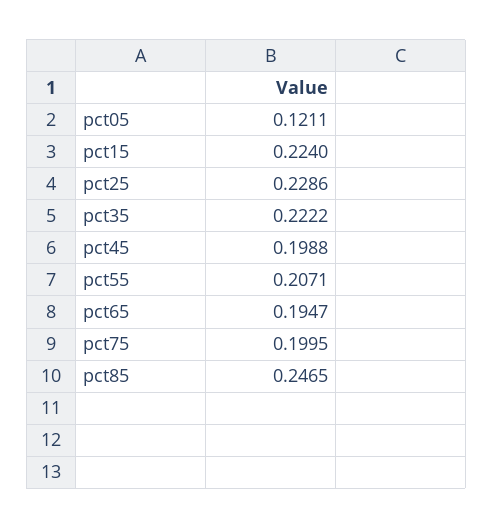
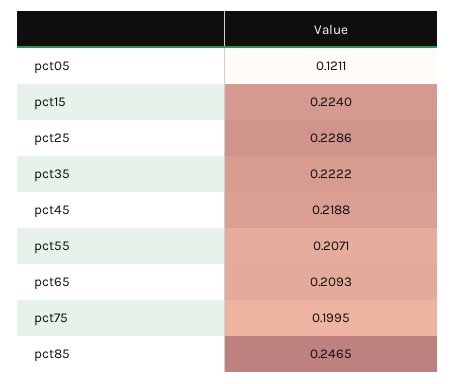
  {
    "pct05": 0.1211,
    "pct15": 0.224,
    "pct25": 0.2286,
    "pct35": 0.2222,
-   "pct45": 0.1988,
+   "pct45": 0.2188,
    "pct55": 0.2071,
-   "pct65": 0.1947,
+   "pct65": 0.2093,
    "pct75": 0.1995,
    "pct85": 0.2465
  }

